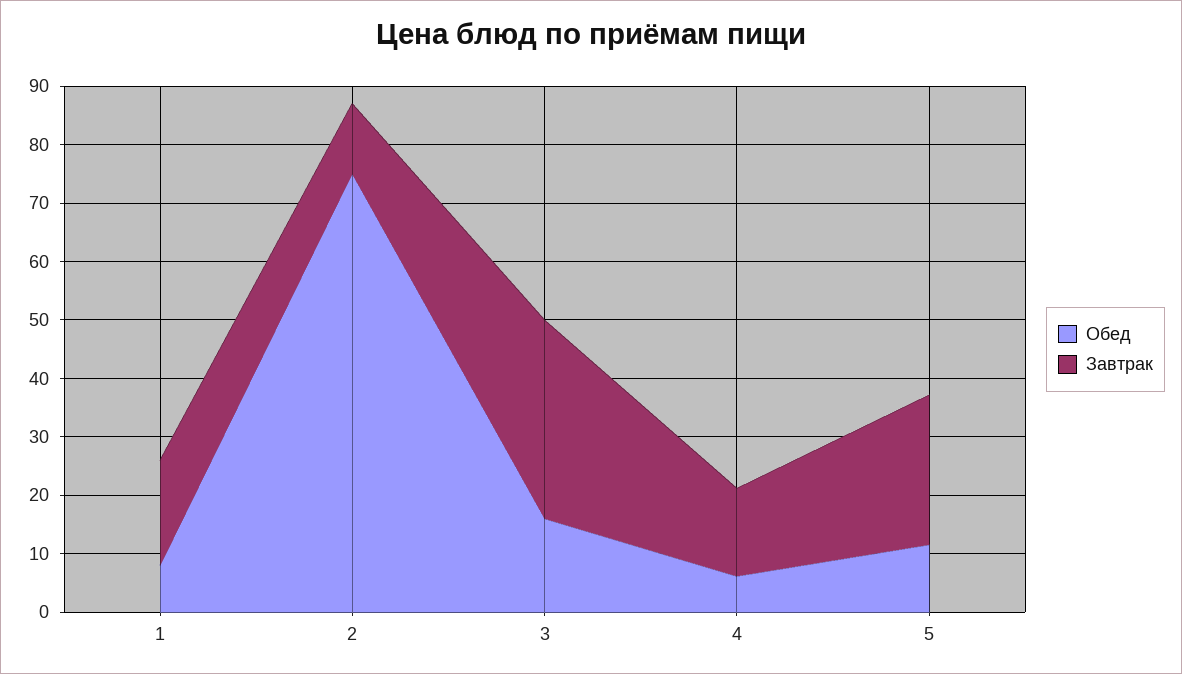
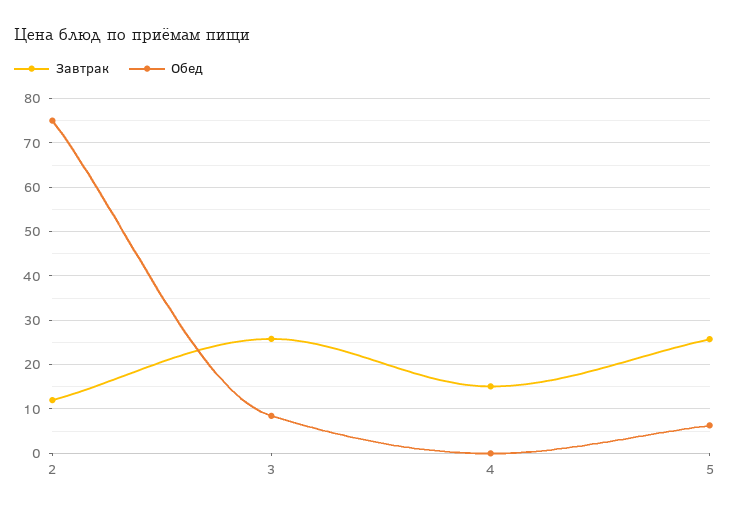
  {
    "Обед": {
-     "1": 8,
      "2": 76,
-     "3": 16,
+     "3": 8,
-     "4": 6,
+     "4": 0,
-     "5": 12
+     "5": 6
    },
    "Завтрак": {
-     "1": 18,
      "2": 12,
-     "3": 34,
+     "3": 26,
      "4": 16,
      "5": 26
    }
  }

